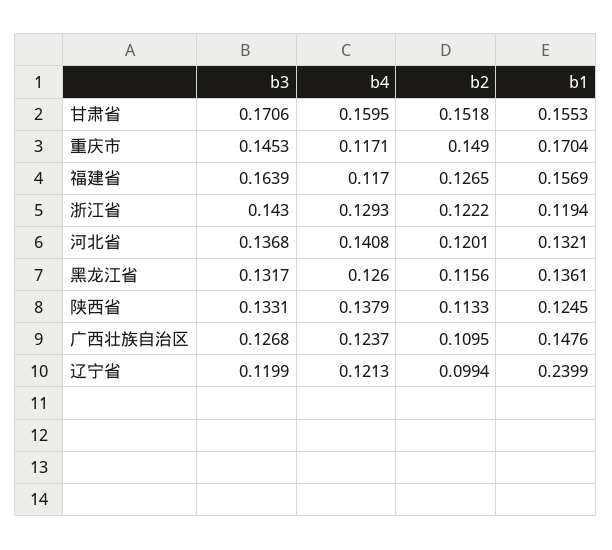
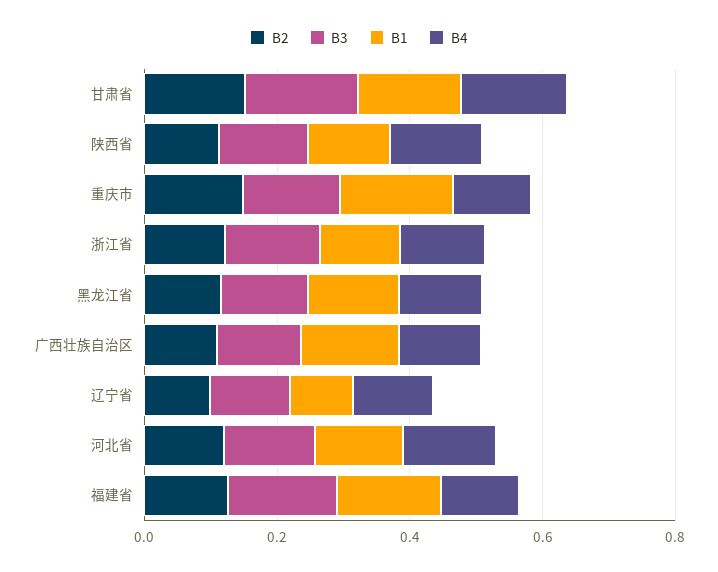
  {
    "b3": {
      "甘肃省": 0.1706,
      "重庆市": 0.1453,
      "福建省": 0.1639,
      "浙江省": 0.143,
      "河北省": 0.1368,
      "黑龙江省": 0.1317,
      "陕西省": 0.1331,
      "广西壮族自治区": 0.1268,
      "辽宁省": 0.1199
    },
    "b4": {
      "甘肃省": 0.1595,
      "重庆市": 0.1171,
      "福建省": 0.117,
      "浙江省": 0.1293,
      "河北省": 0.1408,
      "黑龙江省": 0.126,
      "陕西省": 0.1379,
      "广西壮族自治区": 0.1237,
      "辽宁省": 0.1213
    },
    "b2": {
      "甘肃省": 0.1518,
      "重庆市": 0.149,
      "福建省": 0.1265,
      "浙江省": 0.1222,
      "河北省": 0.1201,
      "黑龙江省": 0.1156,
      "陕西省": 0.1133,
      "广西壮族自治区": 0.1095,
      "辽宁省": 0.0994
    },
    "b1": {
      "甘肃省": 0.1553,
      "重庆市": 0.1704,
      "福建省": 0.1569,
      "浙江省": 0.1194,
      "河北省": 0.1321,
      "黑龙江省": 0.1361,
      "陕西省": 0.1245,
      "广西壮族自治区": 0.1476,
-     "辽宁省": 0.2399
+     "辽宁省": 0.1
    }
  }

